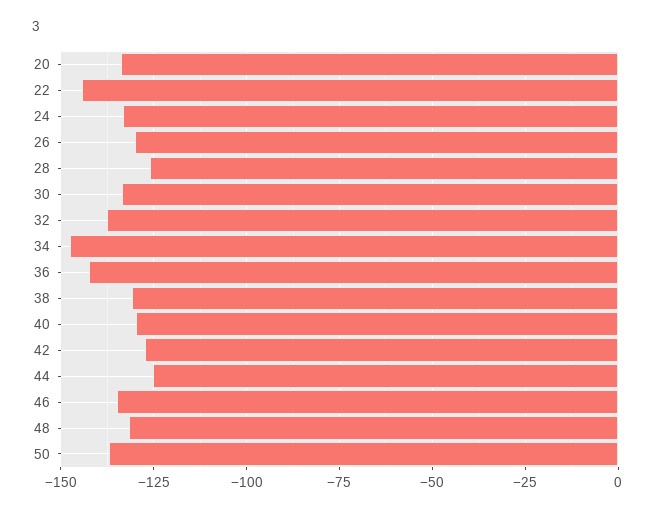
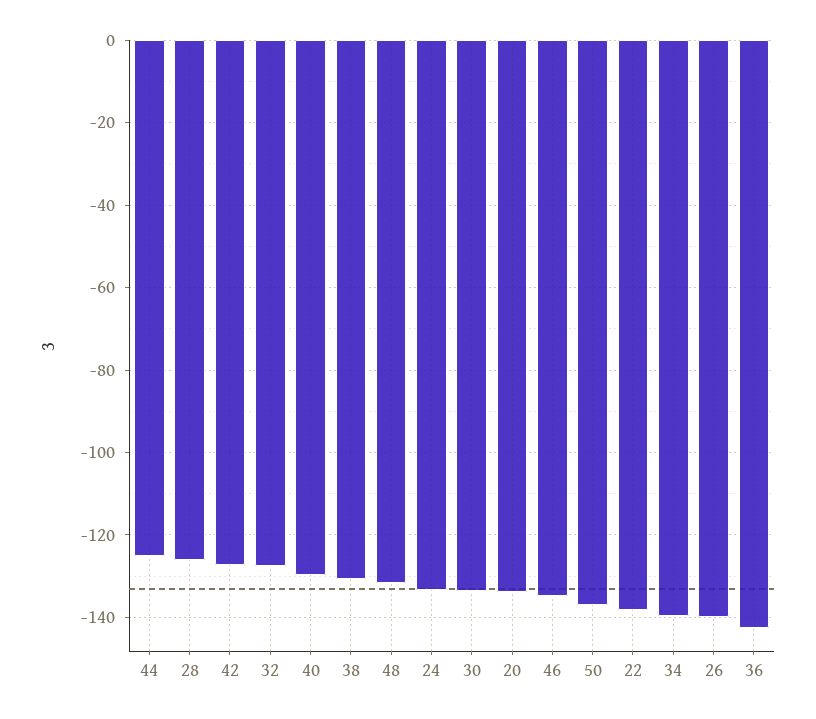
  {
    "20": -134,
-   "22": -145,
+   "22": -138,
    "24": -134,
-   "26": -130,
+   "26": -140,
    "28": -126,
    "30": -134,
-   "32": -137.5,
+   "32": -128,
-   "34": -147.5,
+   "34": -140,
    "36": -142,
    "38": -130,
    "40": -130,
    "42": -128,
    "44": -126,
    "46": -134,
    "48": -132,
    "50": -138
  }

